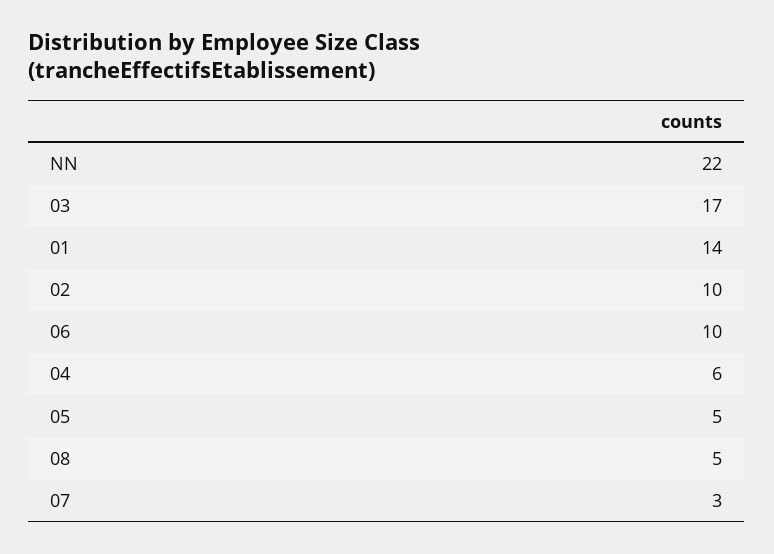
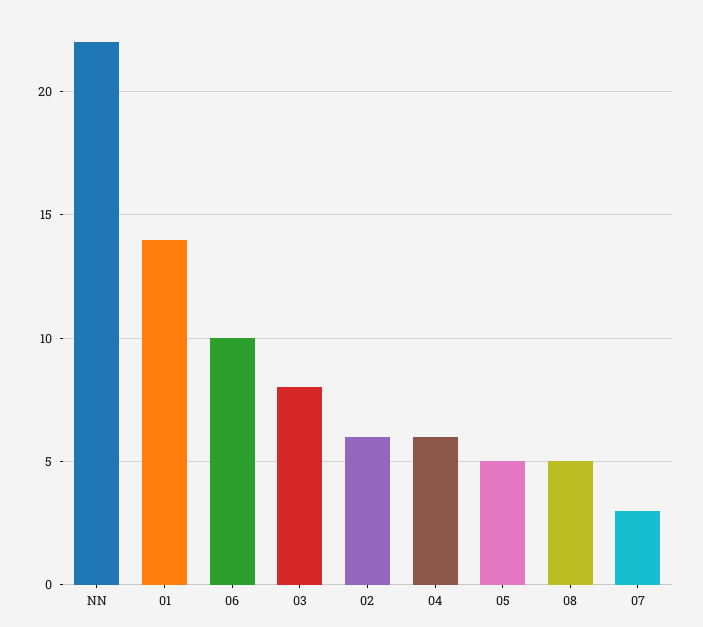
  {
    "NN": 22,
-   "03": 17,
+   "03": 8,
    "01": 14,
-   "02": 10,
+   "02": 6,
    "06": 10,
    "04": 6,
    "05": 5,
    "08": 5,
    "07": 3
  }

